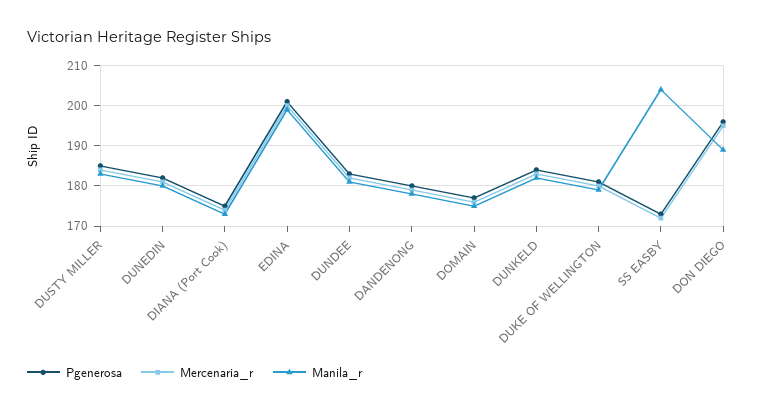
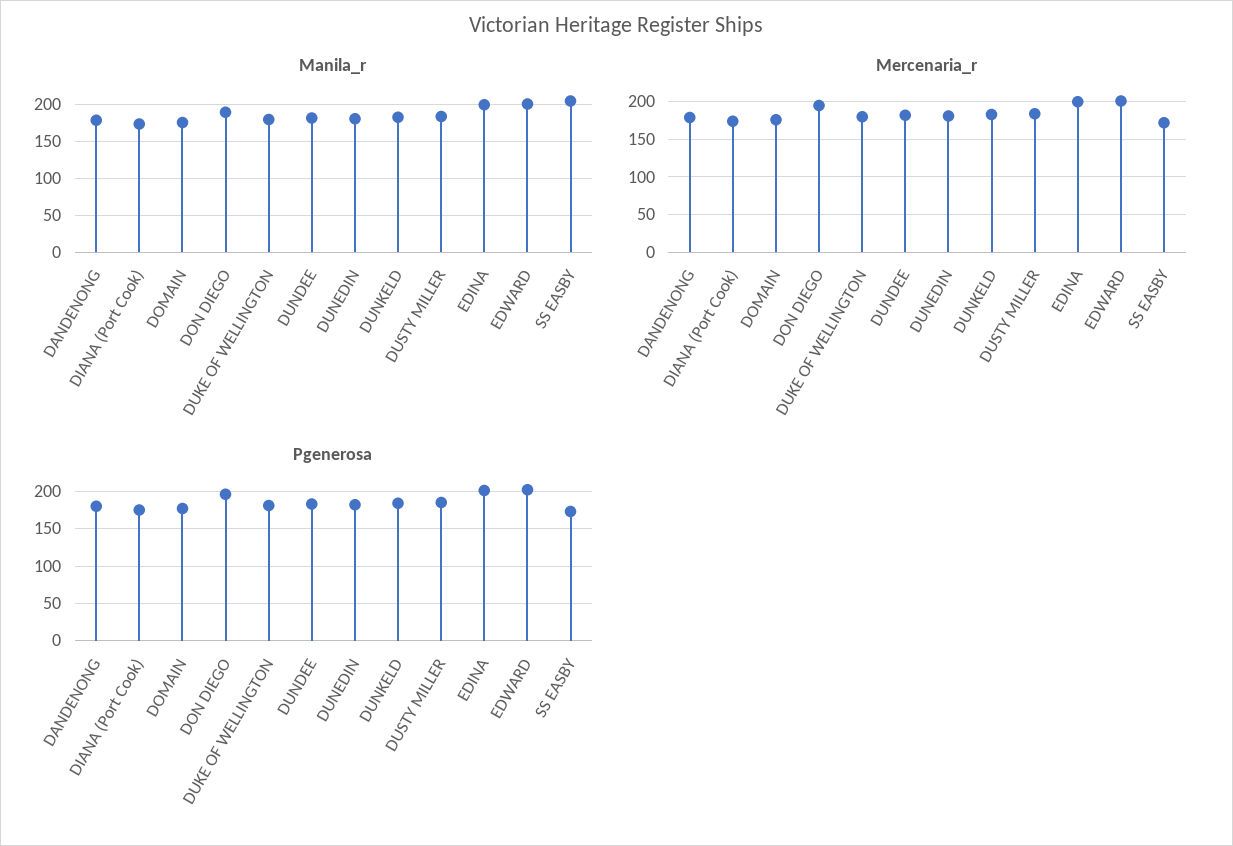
  {
    "Pgenerosa": {
      "DUSTY MILLER": 185,
      "DUNEDIN": 180,
      "DIANA (Port Cook)": 175,
      "EDINA": 200,
      "DUNDEE": 185,
      "DANDENONG": 180,
      "DOMAIN": 175,
      "DUNKELD": 185,
      "DUKE OF WELLINGTON": 180,
      "SS EASBY": 175,
-     "DON DIEGO": 195
+     "DON DIEGO": 195,
+     "EDWARD": 200
    },
    "Mercenaria_r": {
      "DUSTY MILLER": 185,
      "DUNEDIN": 180,
      "DIANA (Port Cook)": 175,
      "EDINA": 200,
      "DUNDEE": 180,
      "DANDENONG": 180,
      "DOMAIN": 175,
      "DUNKELD": 185,
      "DUKE OF WELLINGTON": 180,
      "SS EASBY": 170,
-     "DON DIEGO": 195
+     "DON DIEGO": 195,
+     "EDWARD": 200
    },
    "Manila_r": {
      "DUSTY MILLER": 185,
      "DUNEDIN": 180,
      "DIANA (Port Cook)": 175,
      "EDINA": 200,
      "DUNDEE": 180,
      "DANDENONG": 180,
      "DOMAIN": 175,
      "DUNKELD": 180,
      "DUKE OF WELLINGTON": 180,
      "SS EASBY": 205,
-     "DON DIEGO": 190
+     "DON DIEGO": 190,
+     "EDWARD": 200
    }
  }

